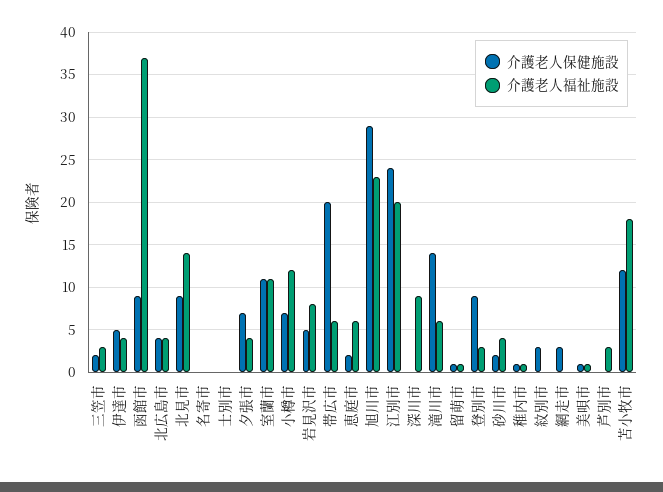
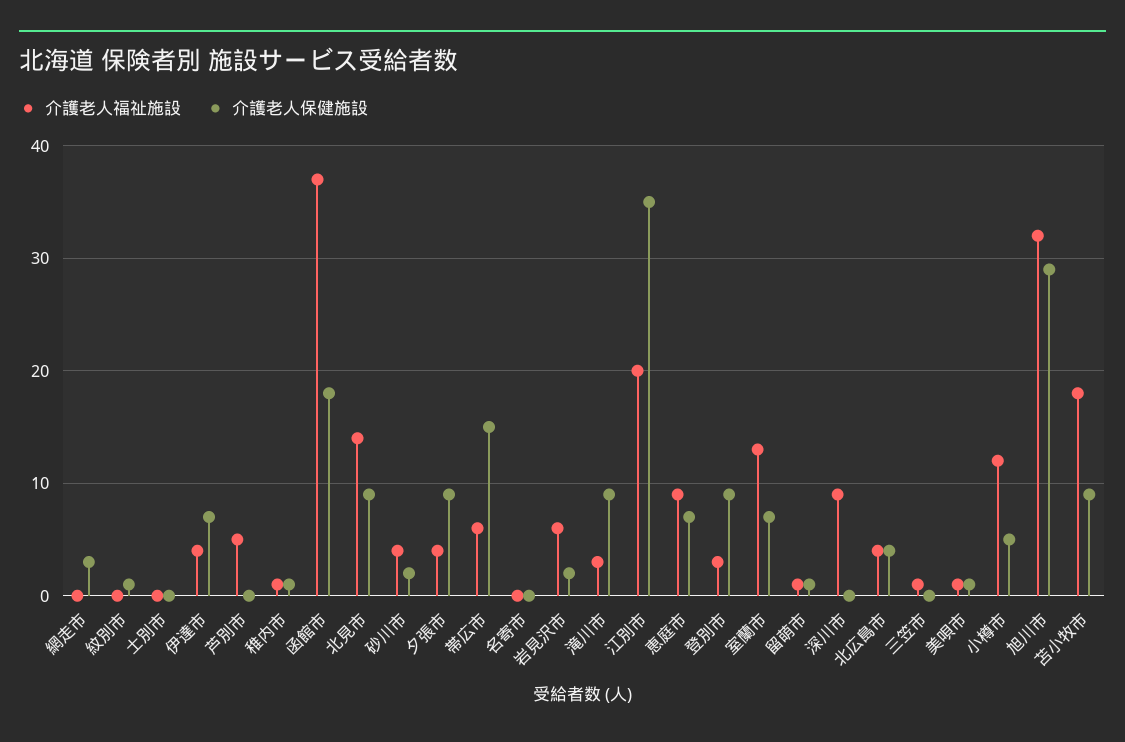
  {
    "介護老人保健施設": {
-     "三笠市": 2,
+     "三笠市": 0,
-     "伊達市": 5,
+     "伊達市": 7,
-     "函館市": 9,
+     "函館市": 18,
      "北広島市": 4,
      "北見市": 9,
      "名寄市": 0,
      "士別市": 0,
-     "夕張市": 7,
+     "夕張市": 9,
-     "室蘭市": 11,
+     "室蘭市": 7,
-     "小樽市": 7,
+     "小樽市": 5,
-     "岩見沢市": 5,
+     "岩見沢市": 2,
-     "帯広市": 20,
+     "帯広市": 15,
-     "恵庭市": 2,
+     "恵庭市": 7,
      "旭川市": 29,
-     "江別市": 24,
+     "江別市": 35,
      "深川市": 0,
-     "滝川市": 14,
+     "滝川市": 9,
      "留萌市": 1,
      "登別市": 9,
      "砂川市": 2,
      "稚内市": 1,
-     "紋別市": 3,
+     "紋別市": 1,
      "網走市": 3,
      "美唄市": 1,
      "芦別市": 0,
-     "苫小牧市": 12
+     "苫小牧市": 9
    },
    "介護老人福祉施設": {
-     "三笠市": 3,
+     "三笠市": 1,
      "伊達市": 4,
      "函館市": 37,
      "北広島市": 4,
      "北見市": 14,
      "名寄市": 0,
      "士別市": 0,
      "夕張市": 4,
-     "室蘭市": 11,
+     "室蘭市": 13,
      "小樽市": 12,
-     "岩見沢市": 8,
+     "岩見沢市": 6,
      "帯広市": 6,
-     "恵庭市": 6,
+     "恵庭市": 9,
-     "旭川市": 23,
+     "旭川市": 32,
      "江別市": 20,
      "深川市": 9,
-     "滝川市": 6,
+     "滝川市": 3,
      "留萌市": 1,
      "登別市": 3,
      "砂川市": 4,
      "稚内市": 1,
      "紋別市": 0,
      "網走市": 0,
      "美唄市": 1,
-     "芦別市": 3,
+     "芦別市": 5,
      "苫小牧市": 18
    }
  }

